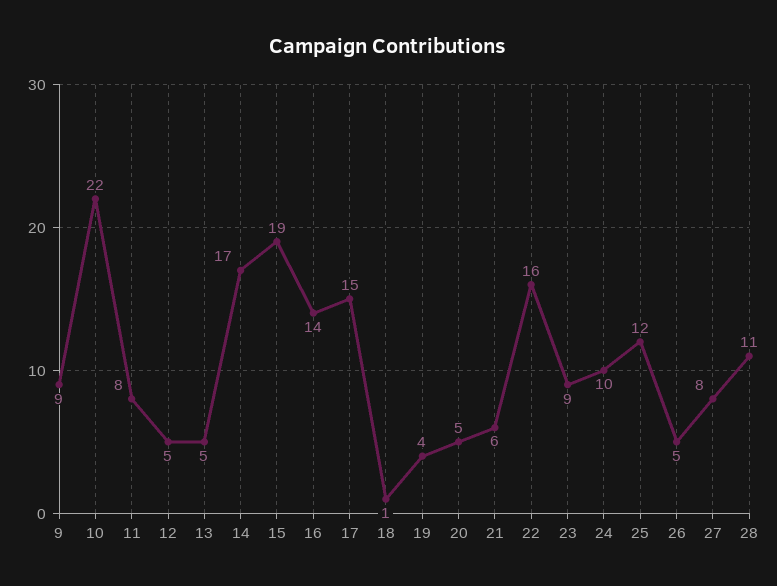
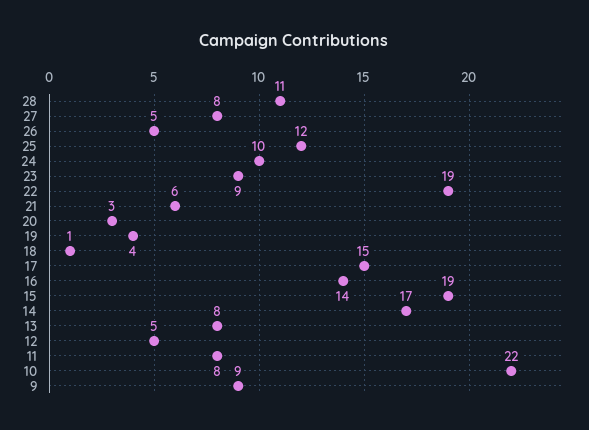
  {
    "9": 9,
    "10": 22,
    "11": 8,
    "12": 5,
-   "13": 5,
+   "13": 8,
    "14": 17,
    "15": 19,
    "16": 14,
    "17": 15,
    "18": 1,
    "19": 4,
-   "20": 5,
+   "20": 3,
    "21": 6,
-   "22": 16,
+   "22": 19,
    "23": 9,
    "24": 10,
    "25": 12,
    "26": 5,
    "27": 8,
    "28": 11
  }

